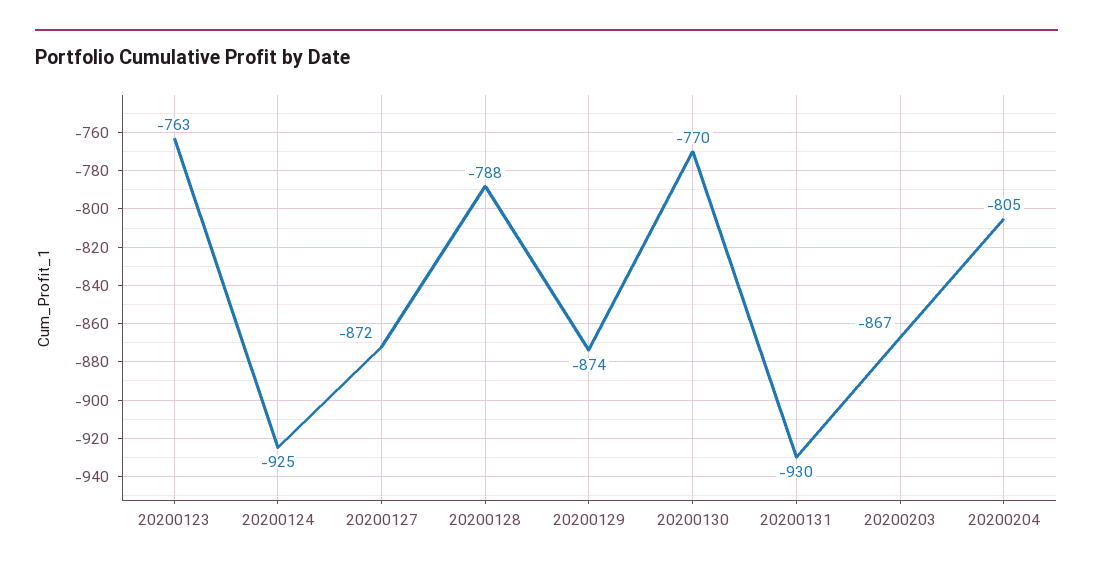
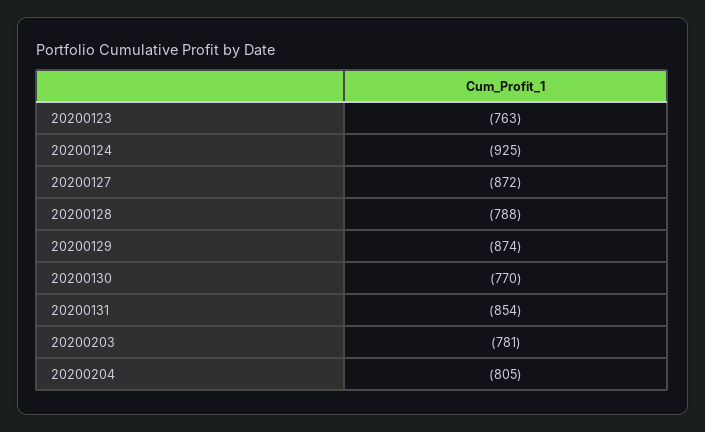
  {
    "20200123": -763,
    "20200124": -925,
    "20200127": -872,
    "20200128": -788,
    "20200129": -874,
    "20200130": -770,
-   "20200131": -930,
+   "20200131": -854,
-   "20200203": -867,
+   "20200203": -781,
    "20200204": -805
  }

